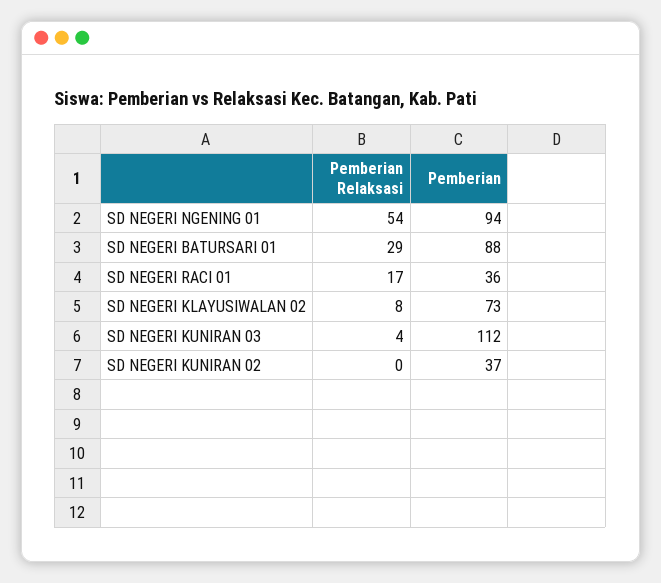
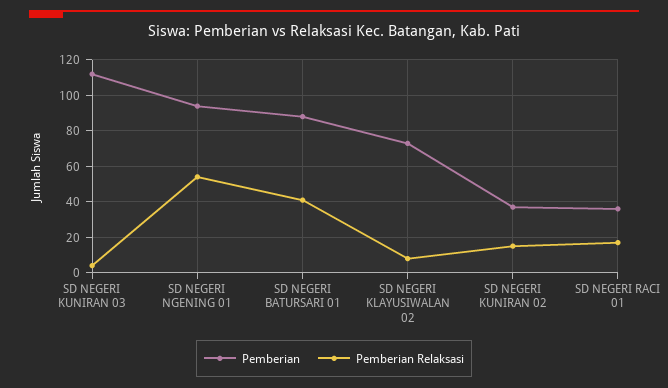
  {
    "Pemberian Relaksasi": {
      "SD NEGERI NGENING 01": 54,
-     "SD NEGERI BATURSARI 01": 29,
+     "SD NEGERI BATURSARI 01": 40,
      "SD NEGERI RACI 01": 17,
      "SD NEGERI KLAYUSIWALAN 02": 8,
      "SD NEGERI KUNIRAN 03": 4,
-     "SD NEGERI KUNIRAN 02": 0
+     "SD NEGERI KUNIRAN 02": 15
    },
    "Pemberian": {
      "SD NEGERI NGENING 01": 94,
      "SD NEGERI BATURSARI 01": 88,
      "SD NEGERI RACI 01": 36,
      "SD NEGERI KLAYUSIWALAN 02": 73,
      "SD NEGERI KUNIRAN 03": 112,
      "SD NEGERI KUNIRAN 02": 37
    }
  }

